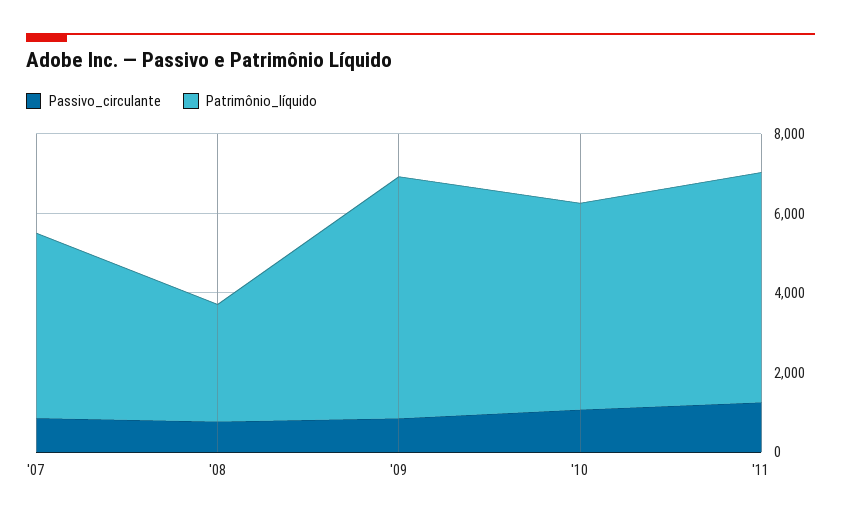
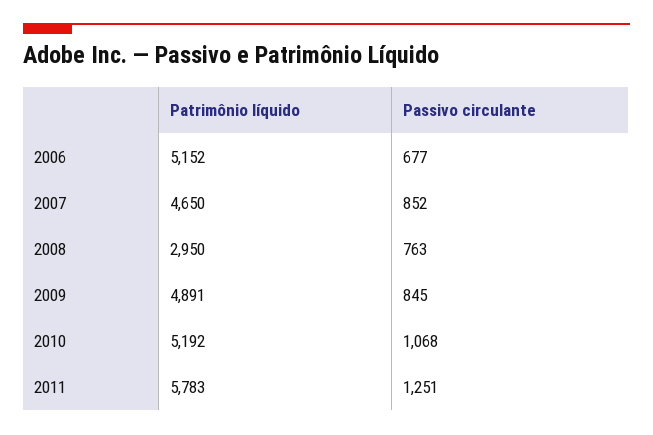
  {
    "Passivo_circulante": {
      "'07": 852,
      "'08": 763,
      "'09": 845,
      "'10": 1068,
-     "'11": 1251
+     "'11": 1251,
+     "2006": 677
    },
    "Patrimônio_líquido": {
      "'07": 4650,
      "'08": 2950,
-     "'09": 6000,
+     "'09": 4891,
      "'10": 5192,
-     "'11": 5783
+     "'11": 5783,
+     "2006": 5152
    }
  }

